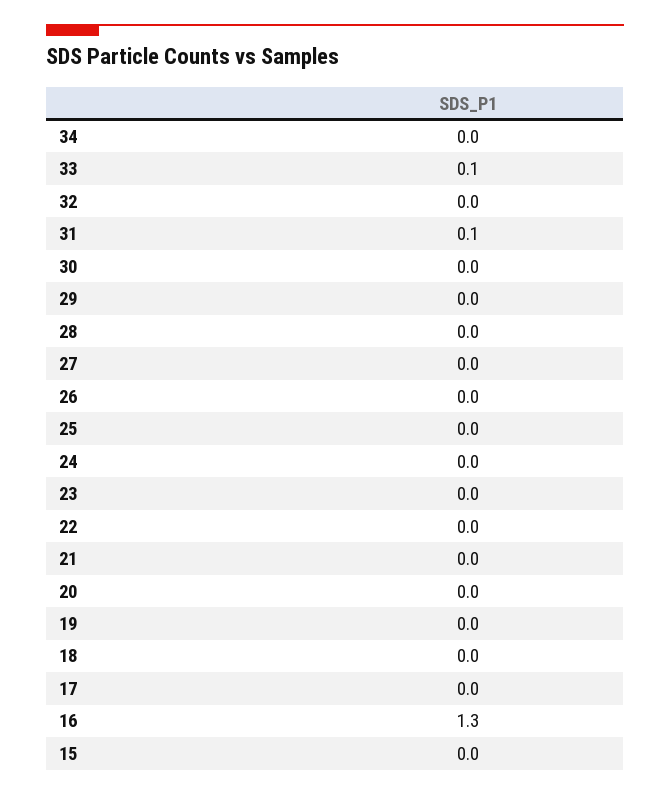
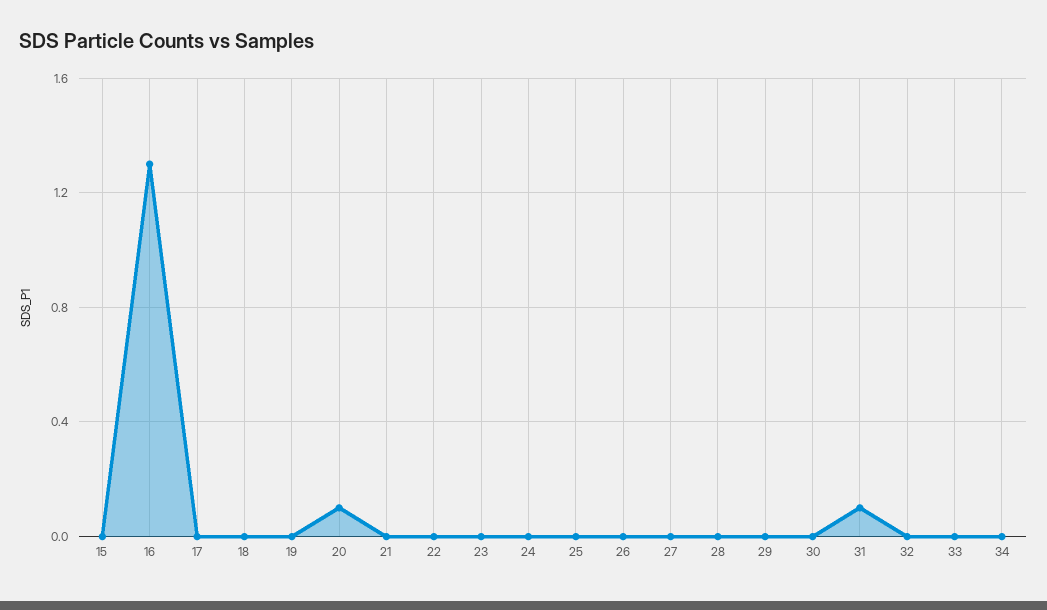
  {
    "34": 0,
-   "33": 0.1,
+   "33": 0,
    "32": 0,
    "31": 0.1,
    "30": 0,
    "29": 0,
    "28": 0,
    "27": 0,
    "26": 0,
    "25": 0,
    "24": 0,
    "23": 0,
    "22": 0,
    "21": 0,
-   "20": 0,
+   "20": 0.1,
    "19": 0,
    "18": 0,
    "17": 0,
    "16": 1.3,
    "15": 0
  }

